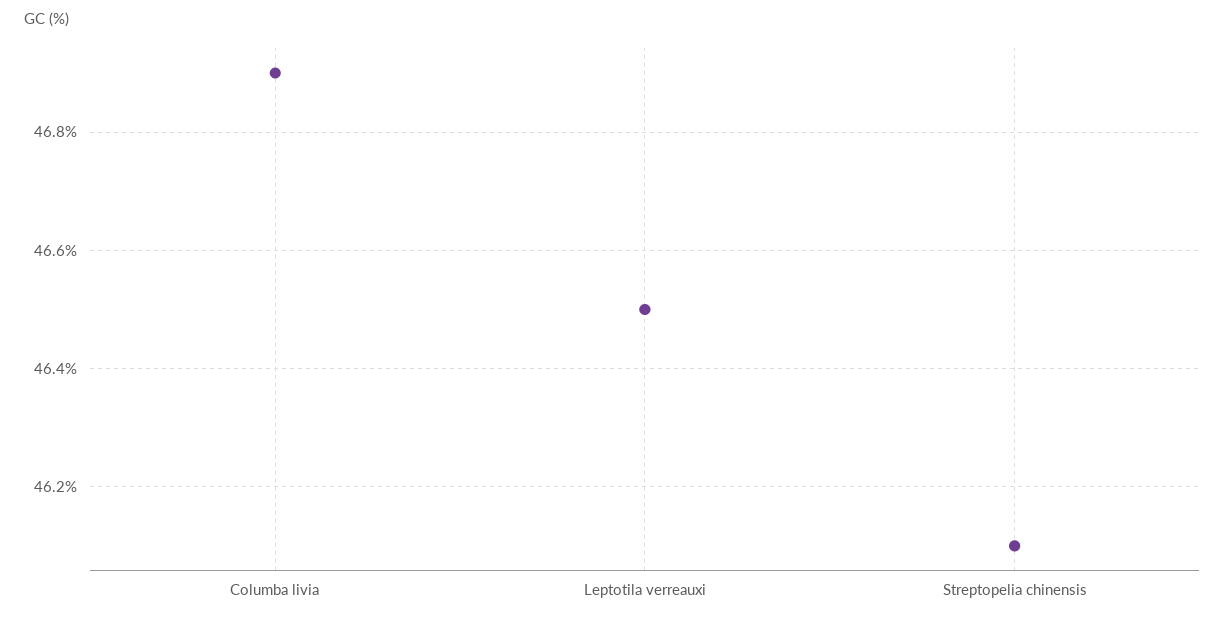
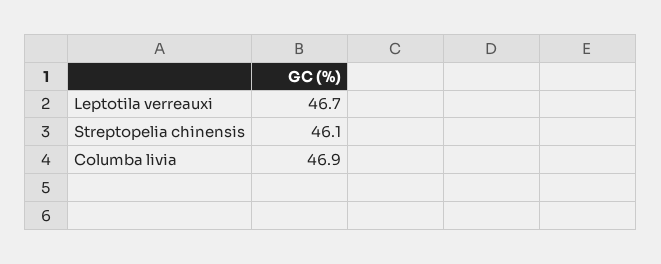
  {
    "Columba livia": 46.9,
-   "Leptotila verreauxi": 46.5,
+   "Leptotila verreauxi": 46.7,
    "Streptopelia chinensis": 46.1
  }

